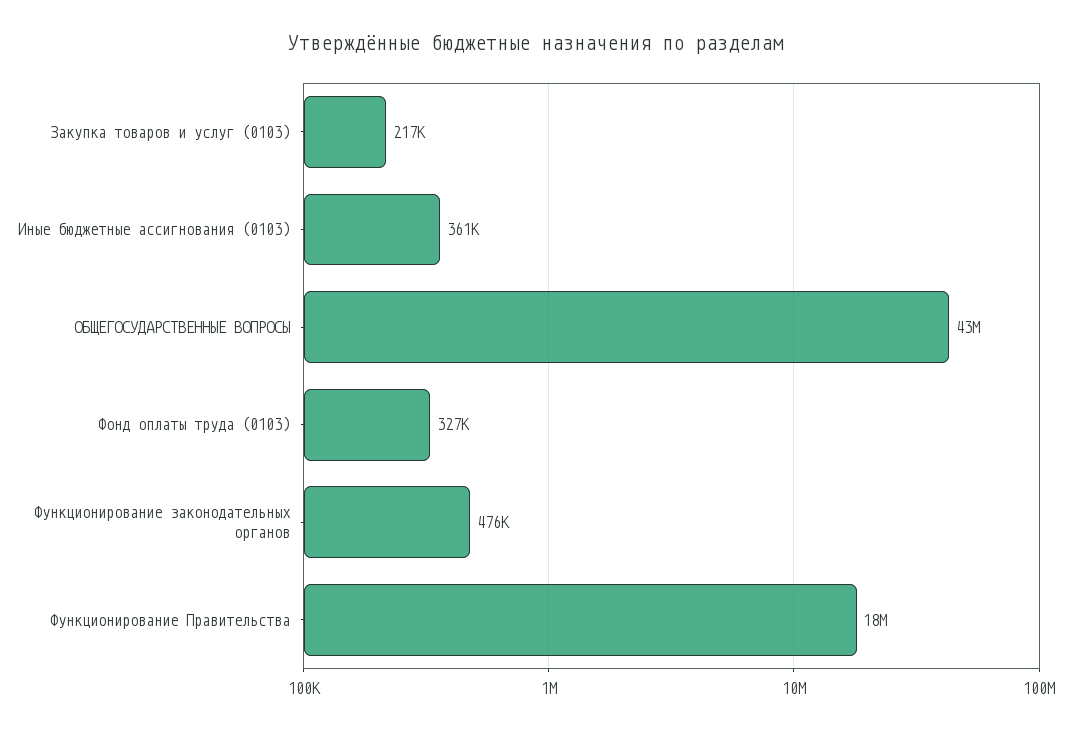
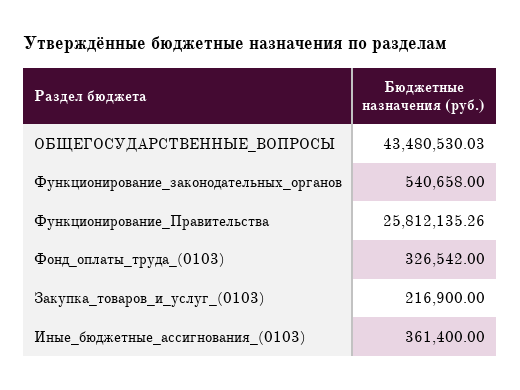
  {
    "Закупка товаров и услуг (0103)": 216900,
    "Иные бюджетные ассигнования (0103)": 361400,
    "ОБЩЕГОСУДАРСТВЕННЫЕ ВОПРОСЫ": 43480530.03,
    "Фонд оплаты труда (0103)": 326542,
-   "Функционирование законодательных органов": 476000,
+   "Функционирование законодательных органов": 540658,
-   "Функционирование Правительства": 18000000
+   "Функционирование Правительства": 25812135.26
  }

